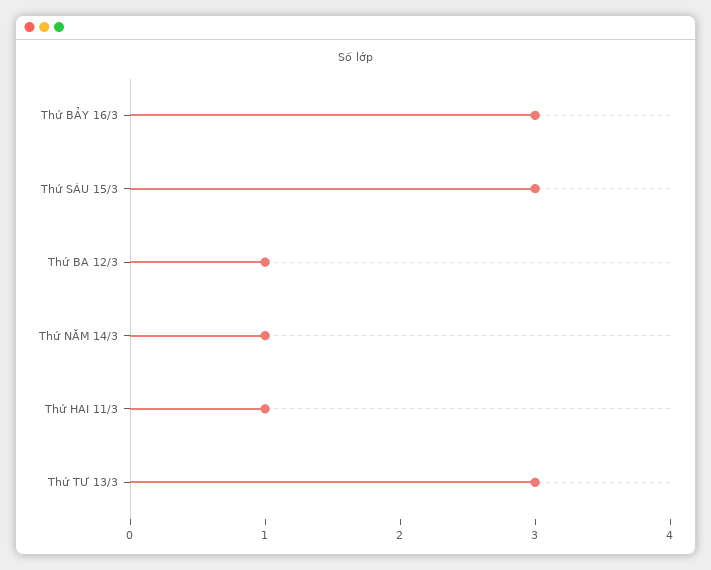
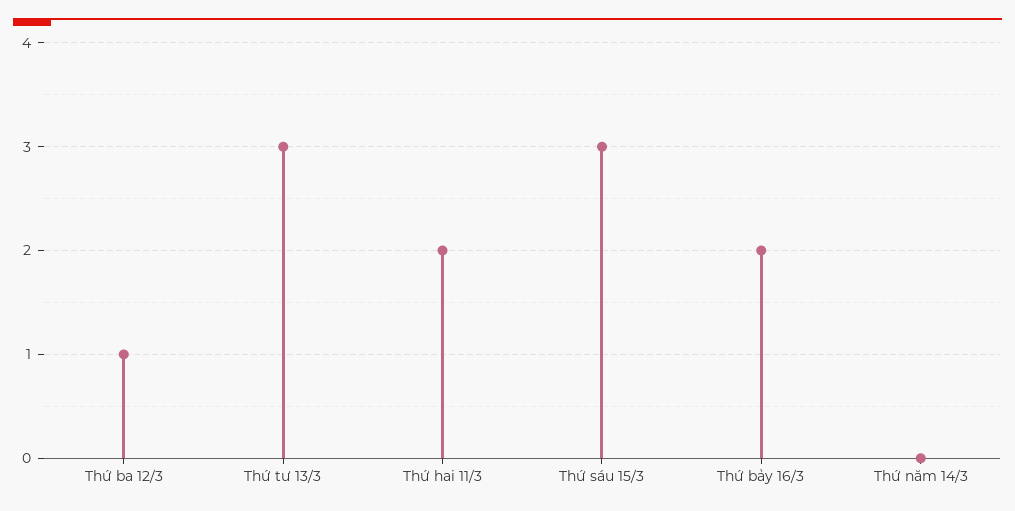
  {
-   "Thứ BẢY 16/3": 3,
+   "Thứ BẢY 16/3": 2,
    "Thứ SÁU 15/3": 3,
    "Thứ BA 12/3": 1,
-   "Thứ NĂM 14/3": 1,
+   "Thứ NĂM 14/3": 0,
-   "Thứ HAI 11/3": 1,
+   "Thứ HAI 11/3": 2,
    "Thứ TƯ 13/3": 3
  }

